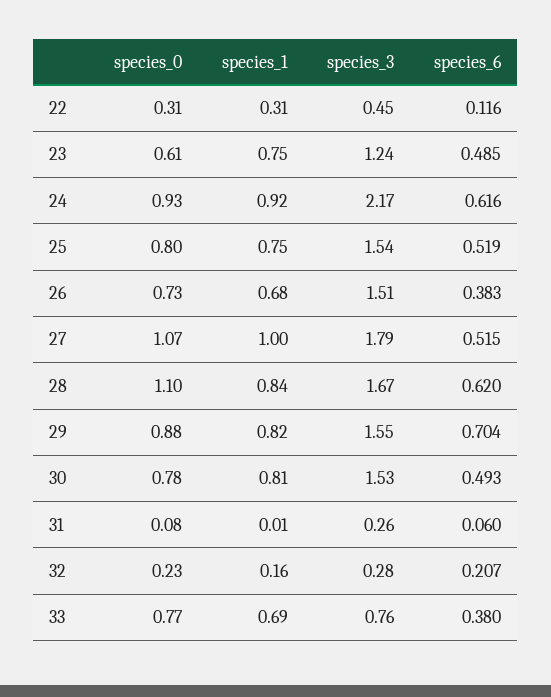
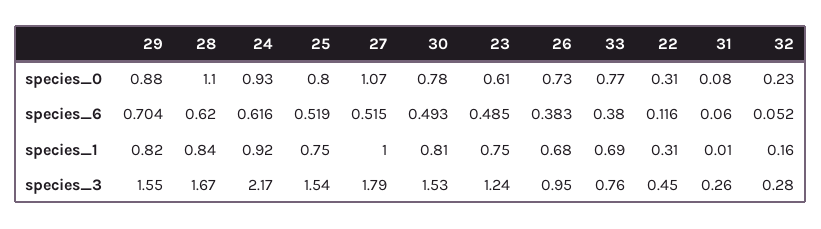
  {
    "species_0": {
      "22": 0.31,
      "23": 0.61,
      "24": 0.93,
      "25": 0.8,
      "26": 0.73,
      "27": 1.07,
      "28": 1.1,
      "29": 0.88,
      "30": 0.78,
      "31": 0.08,
      "32": 0.23,
      "33": 0.77
    },
    "species_1": {
      "22": 0.31,
      "23": 0.75,
      "24": 0.92,
      "25": 0.75,
      "26": 0.68,
      "27": 1,
      "28": 0.84,
      "29": 0.82,
      "30": 0.81,
      "31": 0.01,
      "32": 0.16,
      "33": 0.69
    },
    "species_3": {
      "22": 0.45,
      "23": 1.24,
      "24": 2.17,
      "25": 1.54,
-     "26": 1.51,
+     "26": 0.95,
      "27": 1.79,
      "28": 1.67,
      "29": 1.55,
      "30": 1.53,
      "31": 0.26,
      "32": 0.28,
      "33": 0.76
    },
    "species_6": {
      "22": 0.116,
      "23": 0.485,
      "24": 0.616,
      "25": 0.519,
      "26": 0.383,
      "27": 0.515,
      "28": 0.62,
      "29": 0.704,
      "30": 0.493,
      "31": 0.06,
-     "32": 0.207,
+     "32": 0.052,
      "33": 0.38
    }
  }

